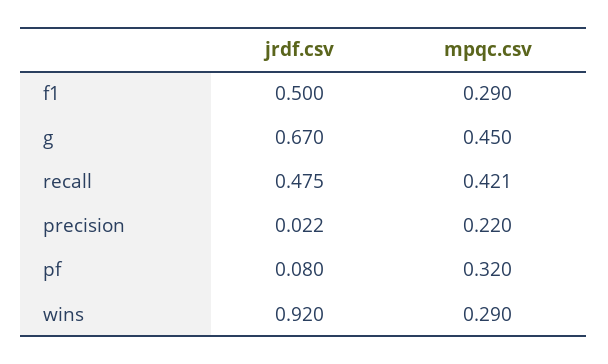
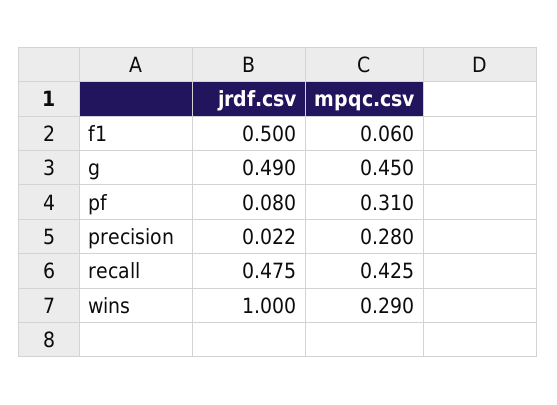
  {
    "jrdf.csv": {
      "f1": 0.5,
-     "g": 0.67,
+     "g": 0.49,
      "recall": 0.475,
      "precision": 0.022,
      "pf": 0.08,
-     "wins": 0.92
+     "wins": 1
    },
    "mpqc.csv": {
-     "f1": 0.29,
+     "f1": 0.06,
      "g": 0.45,
-     "recall": 0.421,
+     "recall": 0.425,
-     "precision": 0.22,
+     "precision": 0.28,
-     "pf": 0.32,
+     "pf": 0.31,
      "wins": 0.29
    }
  }

